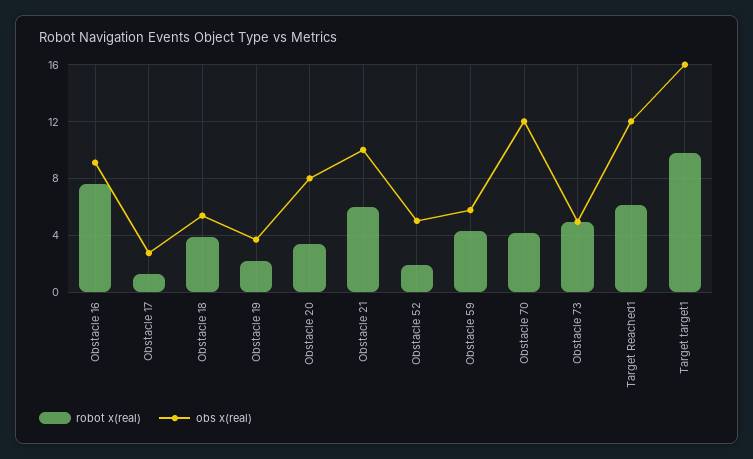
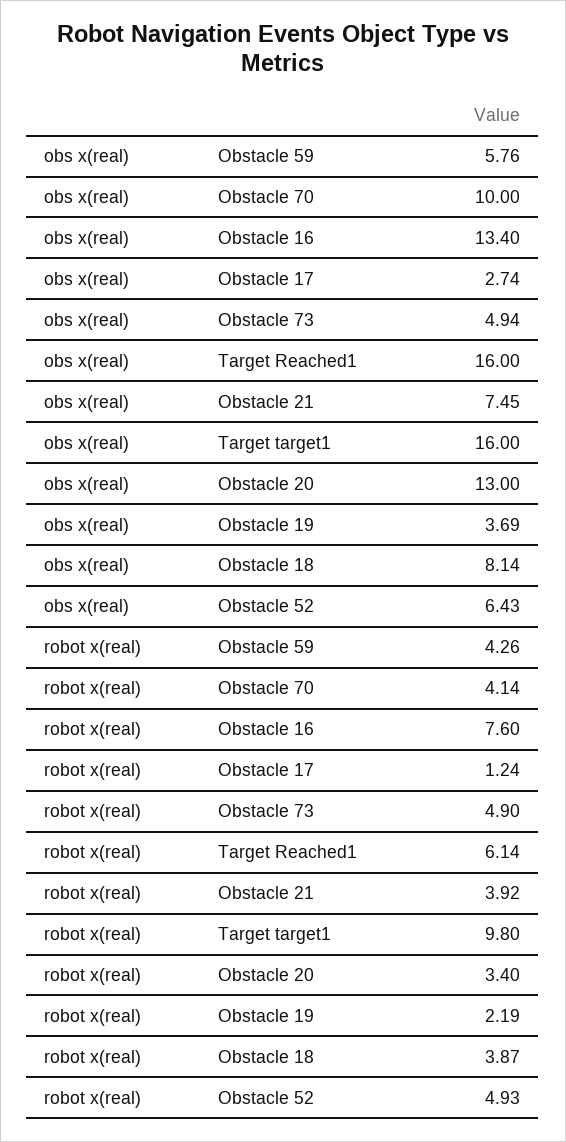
  {
    "robot x(real)": {
      "Obstacle 16": 7.6,
      "Obstacle 17": 1.24,
      "Obstacle 18": 3.87,
      "Obstacle 19": 2.19,
      "Obstacle 20": 3.4,
-     "Obstacle 21": 6,
+     "Obstacle 21": 3.92,
-     "Obstacle 52": 2,
+     "Obstacle 52": 4.93,
      "Obstacle 59": 4.26,
      "Obstacle 70": 4.14,
      "Obstacle 73": 4.9,
      "Target Reached1": 6.14,
      "Target target1": 9.8
    },
    "obs x(real)": {
-     "Obstacle 16": 9,
+     "Obstacle 16": 13.4,
      "Obstacle 17": 2.74,
-     "Obstacle 18": 5.5,
+     "Obstacle 18": 8.14,
      "Obstacle 19": 3.69,
-     "Obstacle 20": 8,
+     "Obstacle 20": 13,
-     "Obstacle 21": 10,
+     "Obstacle 21": 7.45,
-     "Obstacle 52": 5,
+     "Obstacle 52": 6.43,
      "Obstacle 59": 5.76,
-     "Obstacle 70": 12,
+     "Obstacle 70": 10,
      "Obstacle 73": 4.94,
-     "Target Reached1": 12,
+     "Target Reached1": 16,
      "Target target1": 16
    }
  }

